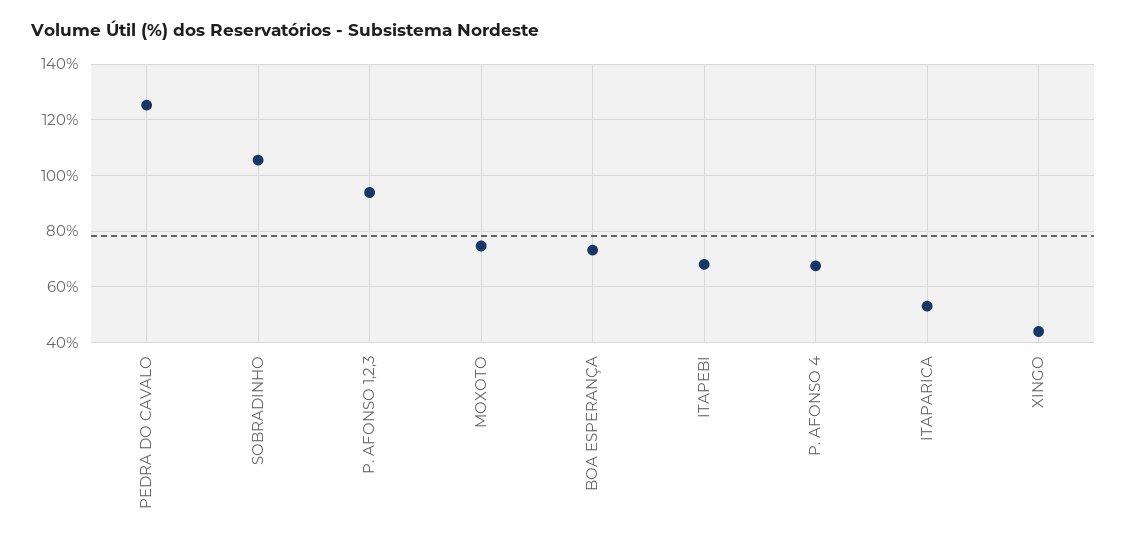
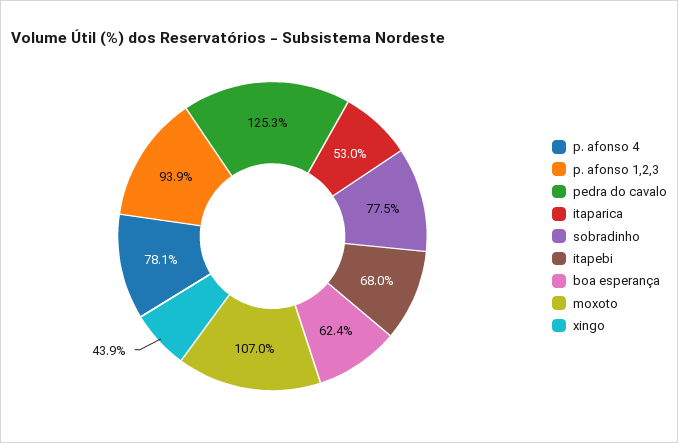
  {
    "PEDRA DO CAVALO": 125.3,
-   "SOBRADINHO": 105,
+   "SOBRADINHO": 77.5,
    "P. AFONSO 1,2,3": 93.9,
-   "MOXOTO": 75,
+   "MOXOTO": 107,
-   "BOA ESPERANÇA": 72.5,
+   "BOA ESPERANÇA": 62.4,
    "ITAPEBI": 68,
-   "P. AFONSO 4": 67.5,
+   "P. AFONSO 4": 78.1,
    "ITAPARICA": 53,
    "XINGO": 43.9
  }

